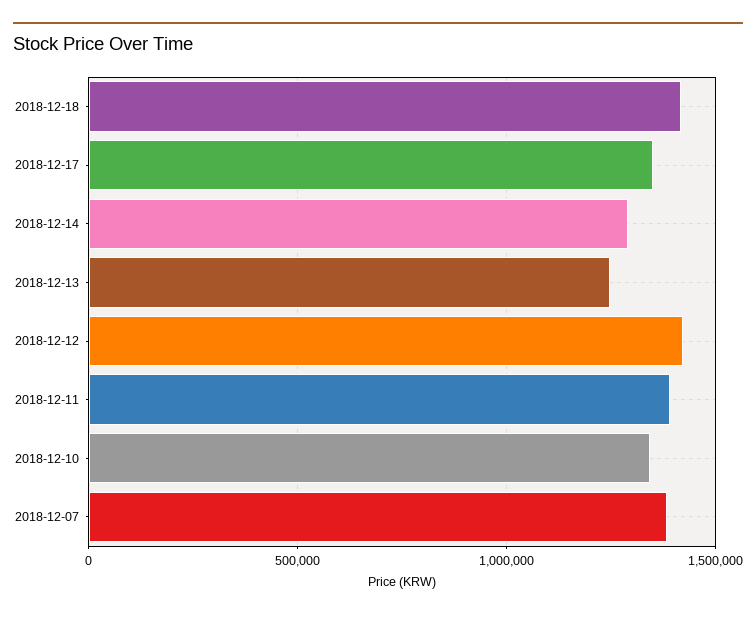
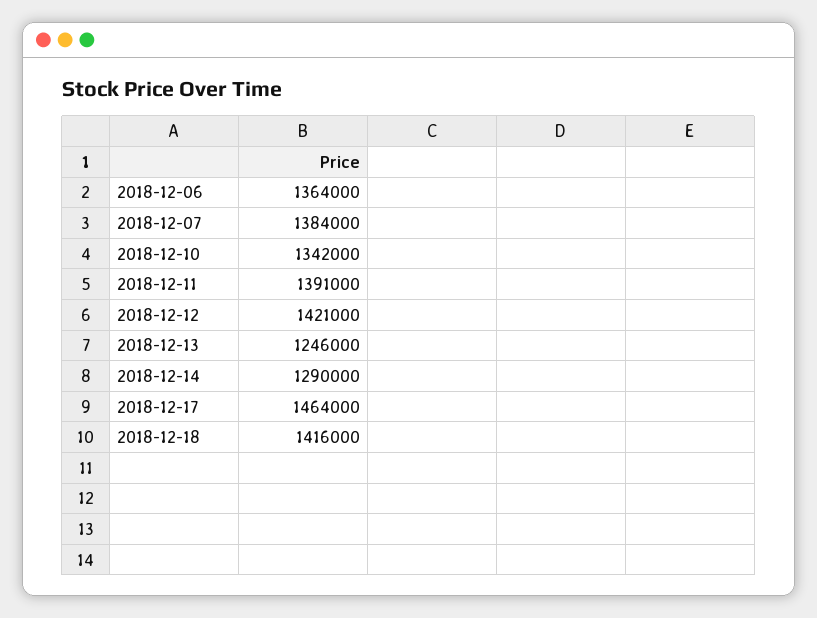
  {
    "2018-12-18": 1416000,
-   "2018-12-17": 1350000,
+   "2018-12-17": 1464000,
    "2018-12-14": 1290000,
    "2018-12-13": 1246000,
    "2018-12-12": 1421000,
    "2018-12-11": 1391000,
    "2018-12-10": 1342000,
-   "2018-12-07": 1384000
+   "2018-12-07": 1384000,
+   "2018-12-06": 1364000
  }

